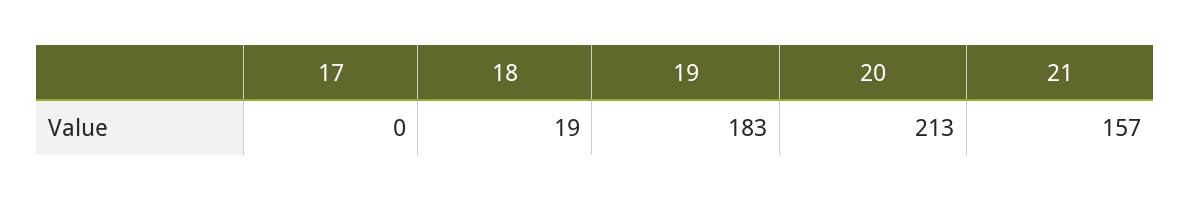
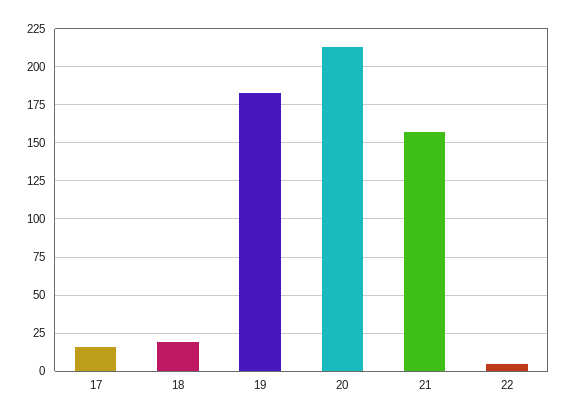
  {
-   "17": 0,
+   "17": 15,
    "18": 19,
    "19": 183,
    "20": 213,
-   "21": 157
+   "21": 157,
+   "22": 5
  }

